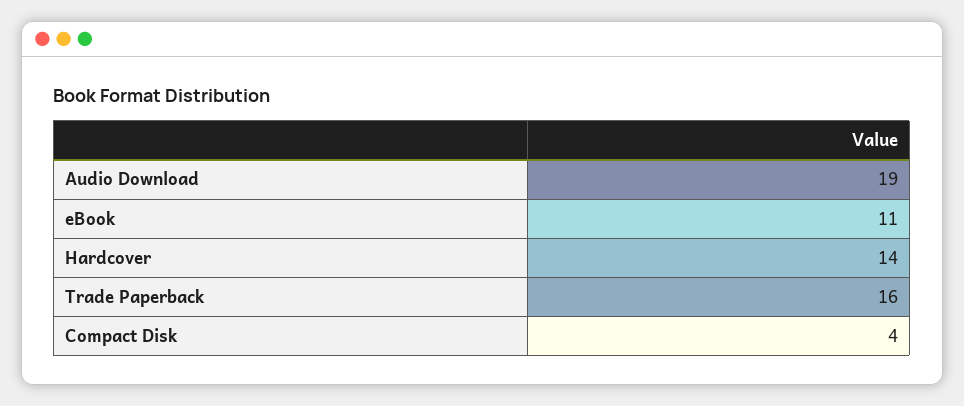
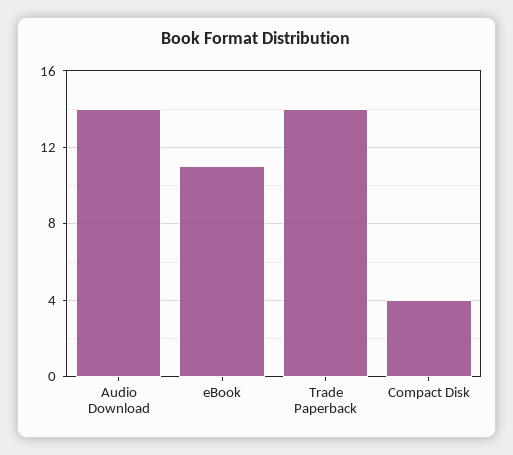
  {
-   "Audio Download": 19,
+   "Audio Download": 14,
    "eBook": 11,
-   "Hardcover": 14,
-   "Trade Paperback": 16,
+   "Trade Paperback": 14,
    "Compact Disk": 4
  }

